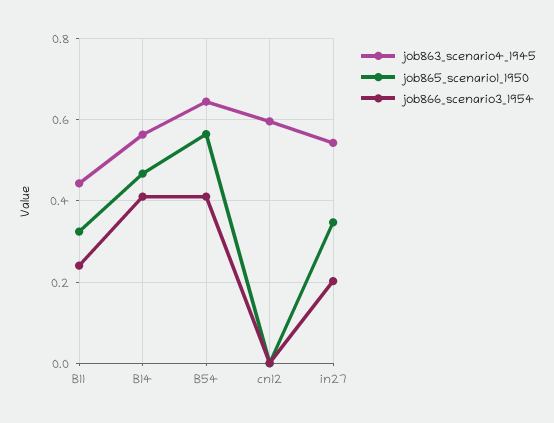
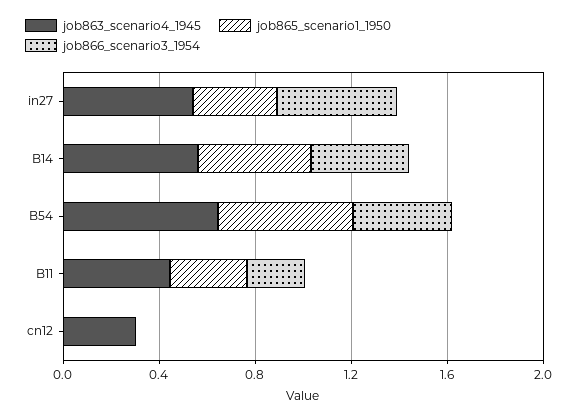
  {
    "job863_scenario4_1945": {
      "B11": 0.44,
      "B14": 0.56,
      "B54": 0.64,
-     "cn12": 0.6,
+     "cn12": 0.3,
      "in27": 0.54
    },
    "job865_scenario1_1950": {
      "B11": 0.32,
      "B14": 0.46,
      "B54": 0.56,
      "cn12": 0,
      "in27": 0.34
    },
    "job866_scenario3_1954": {
      "B11": 0.24,
      "B14": 0.42,
      "B54": 0.42,
      "cn12": 0,
-     "in27": 0.2
+     "in27": 0.5
    }
  }

